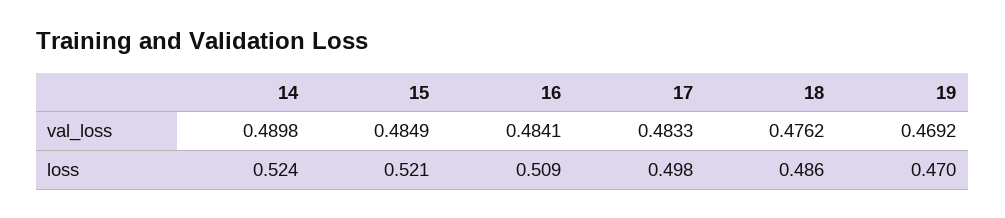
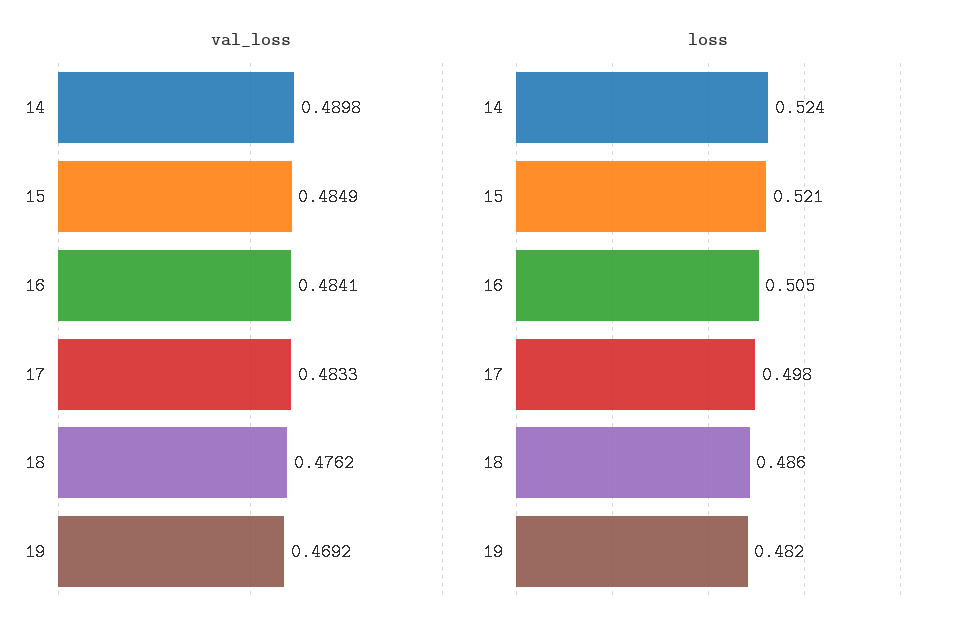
  {
    "val_loss": {
      "14": 0.4898,
      "15": 0.4849,
      "16": 0.4841,
      "17": 0.4833,
      "18": 0.4762,
      "19": 0.4692
    },
    "loss": {
      "14": 0.524,
      "15": 0.521,
-     "16": 0.509,
+     "16": 0.505,
      "17": 0.498,
      "18": 0.486,
-     "19": 0.47
+     "19": 0.482
    }
  }

